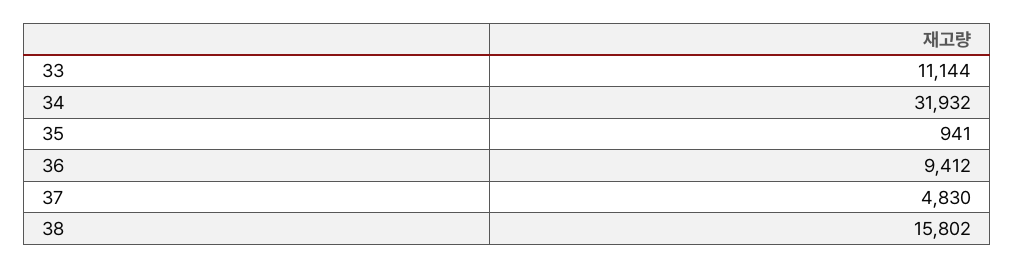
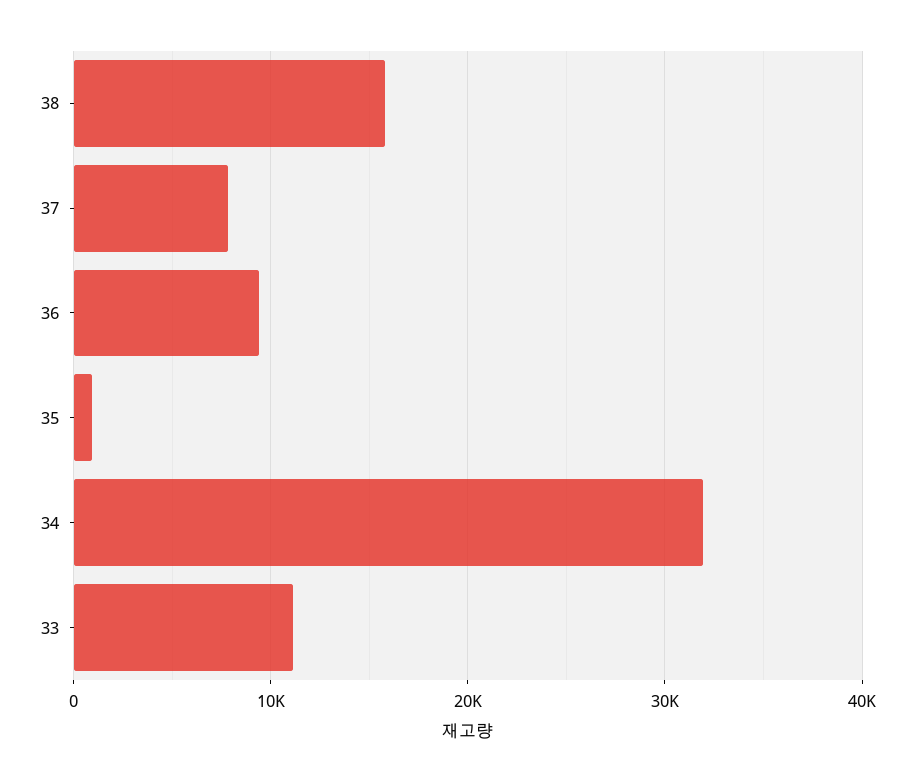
  {
    "33": 11144,
    "34": 31932,
    "35": 941,
    "36": 9412,
-   "37": 4830,
+   "37": 8000,
    "38": 15802
  }

